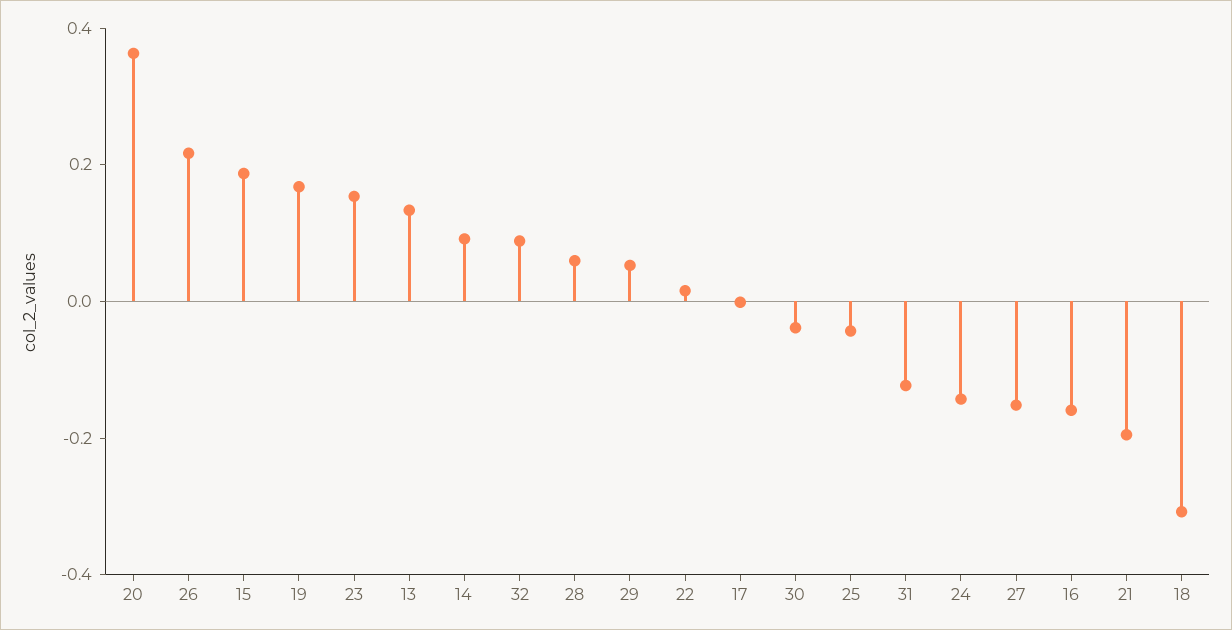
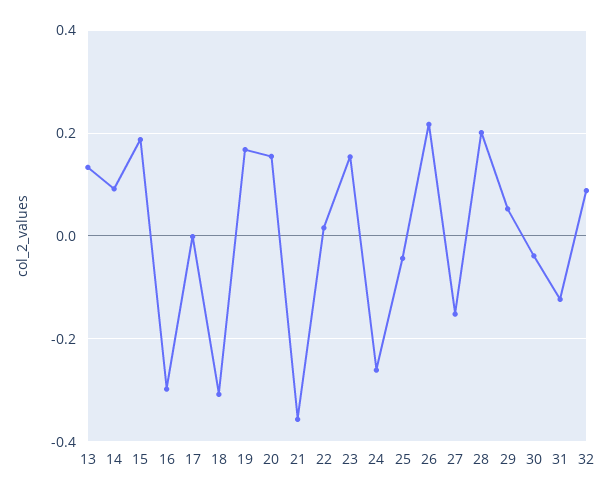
  {
-   "20": 0.35,
+   "20": 0.16,
    "26": 0.22,
    "15": 0.18,
    "19": 0.16,
    "23": 0.16,
    "13": 0.14,
    "14": 0.1,
    "32": 0.08,
-   "28": 0.05,
+   "28": 0.2,
    "29": 0.06,
    "22": 0.02,
    "17": 0,
    "30": -0.04,
    "25": -0.04,
    "31": -0.12,
-   "24": -0.15,
+   "24": -0.26,
    "27": -0.16,
-   "16": -0.15,
+   "16": -0.3,
-   "21": -0.2,
+   "21": -0.36,
    "18": -0.3
  }

